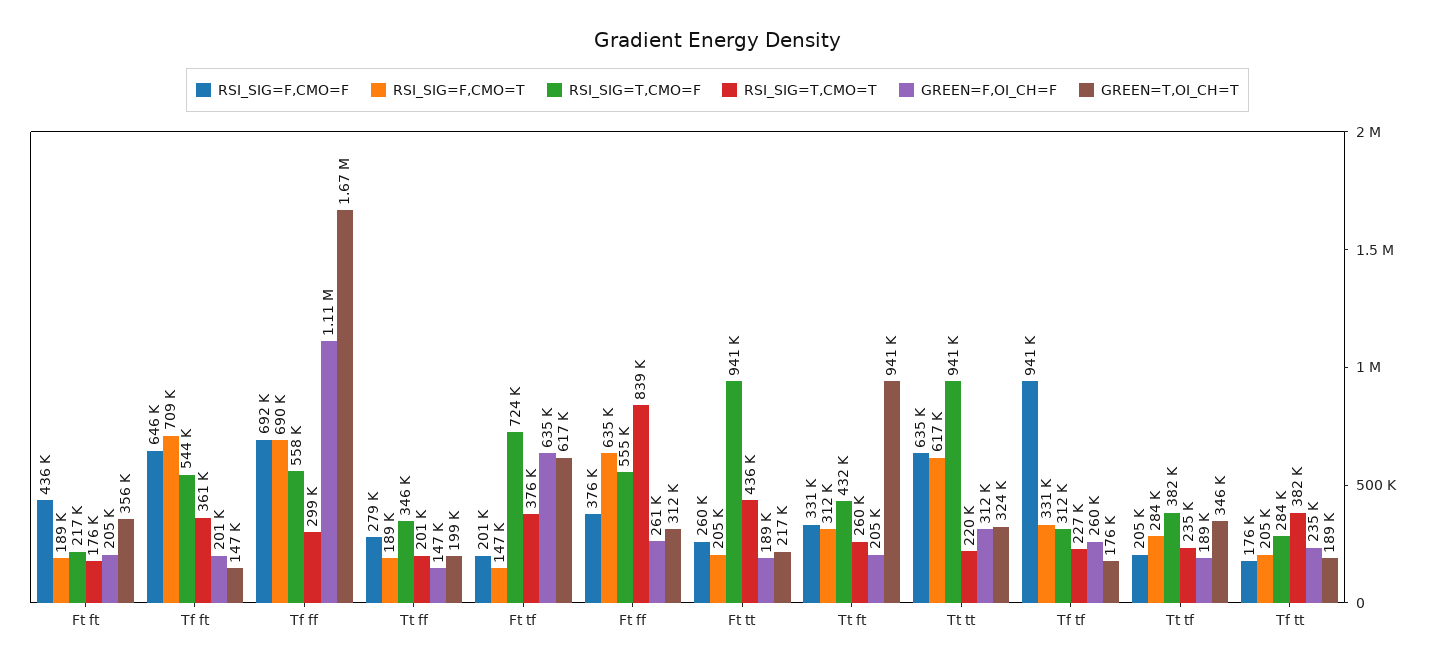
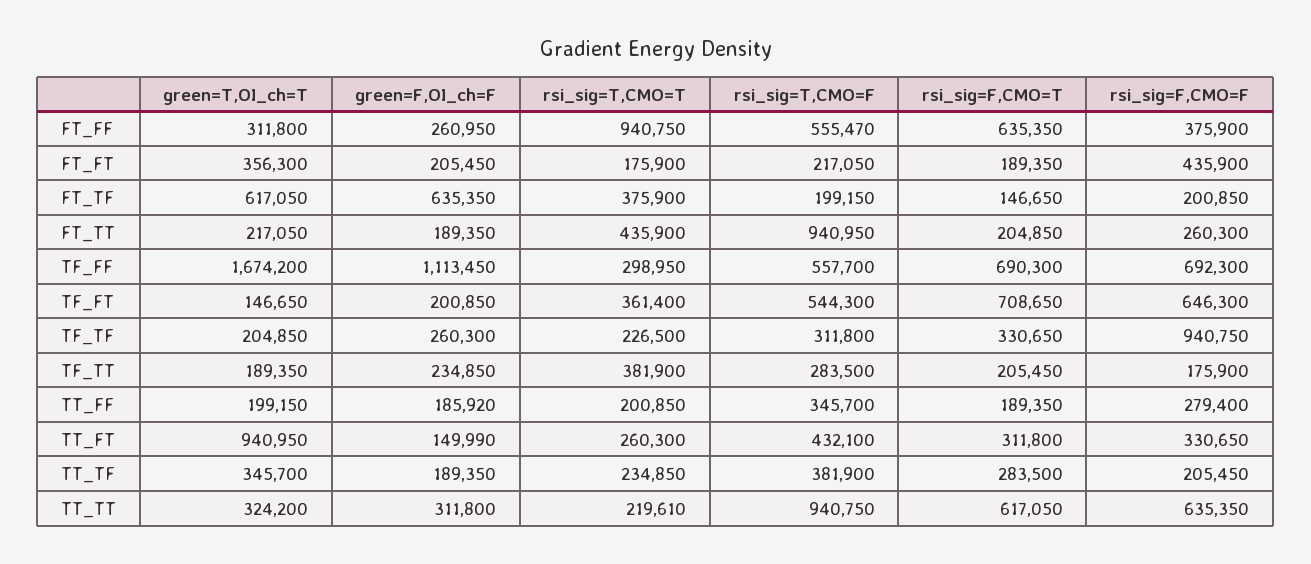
  {
    "RSI_SIG=F,CMO=F": {
      "Ft ft": 435900,
      "Tf ft": 646300,
      "Tf ff": 692300,
      "Tt ff": 279400,
      "Ft tf": 200850,
      "Ft ff": 375900,
      "Ft tt": 260300,
      "Tt ft": 330650,
      "Tt tt": 635350,
      "Tf tf": 940750,
      "Tt tf": 205450,
      "Tf tt": 175900
    },
    "RSI_SIG=F,CMO=T": {
      "Ft ft": 189350,
      "Tf ft": 708650,
      "Tf ff": 690300,
      "Tt ff": 189350,
      "Ft tf": 146650,
      "Ft ff": 635350,
      "Ft tt": 204850,
      "Tt ft": 311800,
      "Tt tt": 617050,
      "Tf tf": 330650,
      "Tt tf": 283500,
      "Tf tt": 205450
    },
    "RSI_SIG=T,CMO=F": {
      "Ft ft": 217050,
      "Tf ft": 544300,
      "Tf ff": 557700,
      "Tt ff": 345700,
-     "Ft tf": 724000,
+     "Ft tf": 199150,
      "Ft ff": 555470,
      "Ft tt": 940950,
      "Tt ft": 432100,
      "Tt tt": 940750,
      "Tf tf": 311800,
      "Tt tf": 381900,
      "Tf tt": 283500
    },
    "RSI_SIG=T,CMO=T": {
      "Ft ft": 175900,
      "Tf ft": 361400,
      "Tf ff": 298950,
      "Tt ff": 200850,
      "Ft tf": 375900,
-     "Ft ff": 839000,
+     "Ft ff": 940750,
      "Ft tt": 435900,
      "Tt ft": 260300,
      "Tt tt": 219610,
      "Tf tf": 226500,
      "Tt tf": 234850,
      "Tf tt": 381900
    },
    "GREEN=F,OI_CH=F": {
      "Ft ft": 205450,
      "Tf ft": 200850,
      "Tf ff": 1113450,
-     "Tt ff": 147000,
+     "Tt ff": 185920,
      "Ft tf": 635350,
      "Ft ff": 260950,
      "Ft tt": 189350,
-     "Tt ft": 205000,
+     "Tt ft": 149990,
      "Tt tt": 311800,
      "Tf tf": 260300,
      "Tt tf": 189350,
      "Tf tt": 234850
    },
    "GREEN=T,OI_CH=T": {
      "Ft ft": 356300,
      "Tf ft": 146650,
      "Tf ff": 1674200,
      "Tt ff": 199150,
      "Ft tf": 617050,
      "Ft ff": 311800,
      "Ft tt": 217050,
      "Tt ft": 940950,
      "Tt tt": 324200,
-     "Tf tf": 176000,
+     "Tf tf": 204850,
      "Tt tf": 345700,
      "Tf tt": 189350
    }
  }

